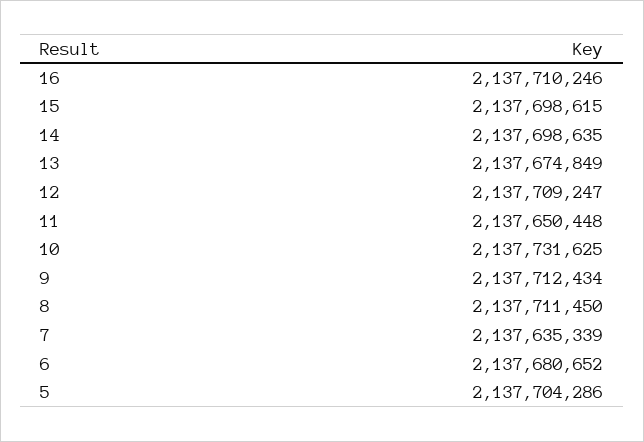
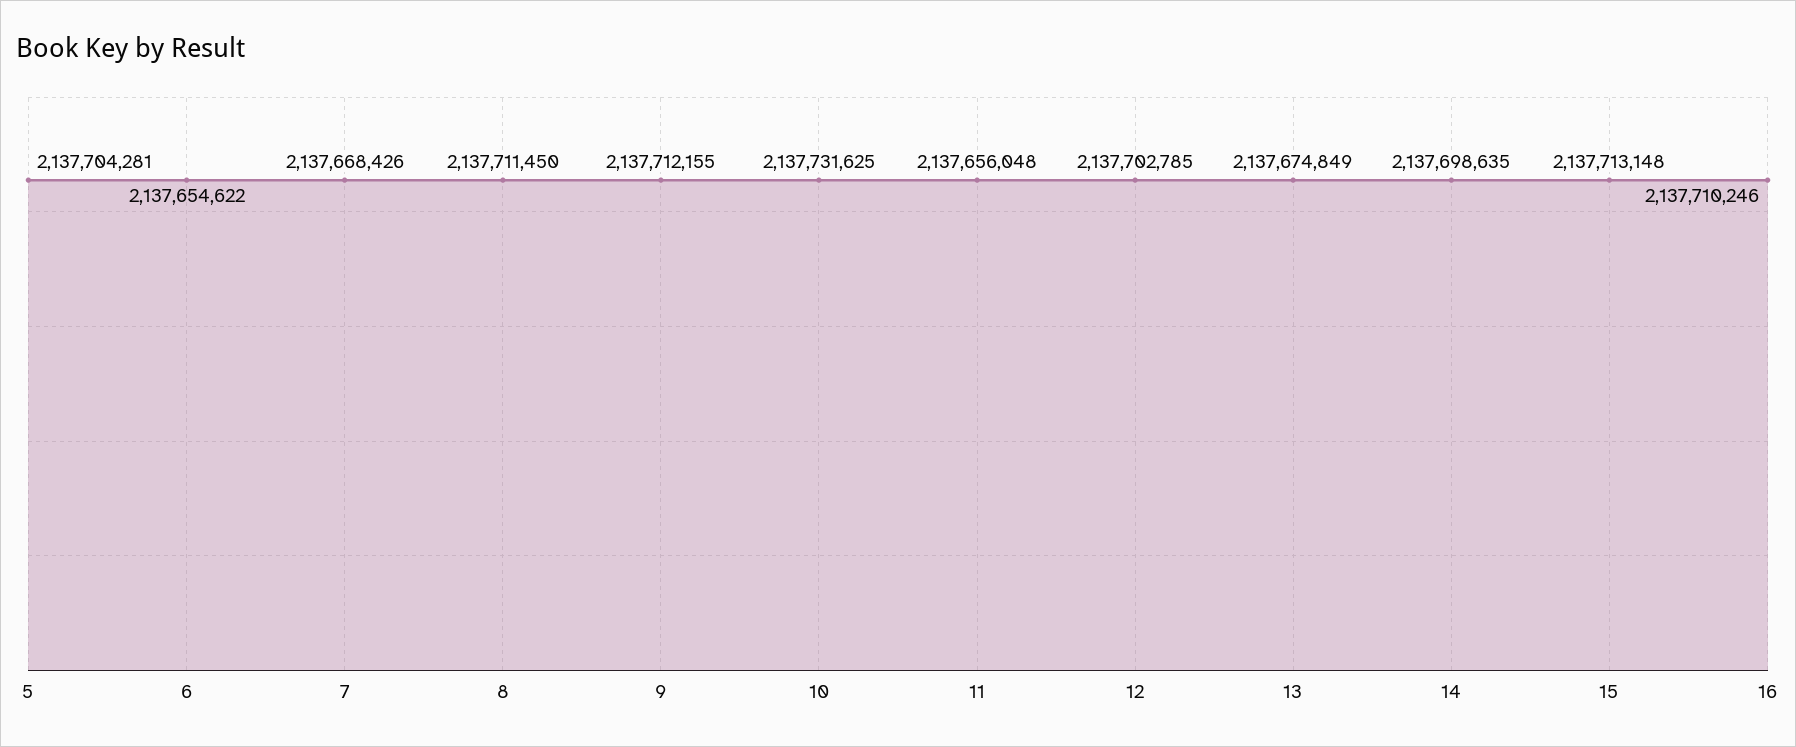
  {
    "16": 2137710246,
-   "15": 2137698615,
+   "15": 2137713148,
    "14": 2137698635,
    "13": 2137674849,
-   "12": 2137709247,
+   "12": 2137702785,
-   "11": 2137650448,
+   "11": 2137656048,
    "10": 2137731625,
-   "9": 2137712434,
+   "9": 2137712155,
    "8": 2137711450,
-   "7": 2137635339,
+   "7": 2137668426,
-   "6": 2137680652,
+   "6": 2137654622,
-   "5": 2137704286
+   "5": 2137704281
  }

